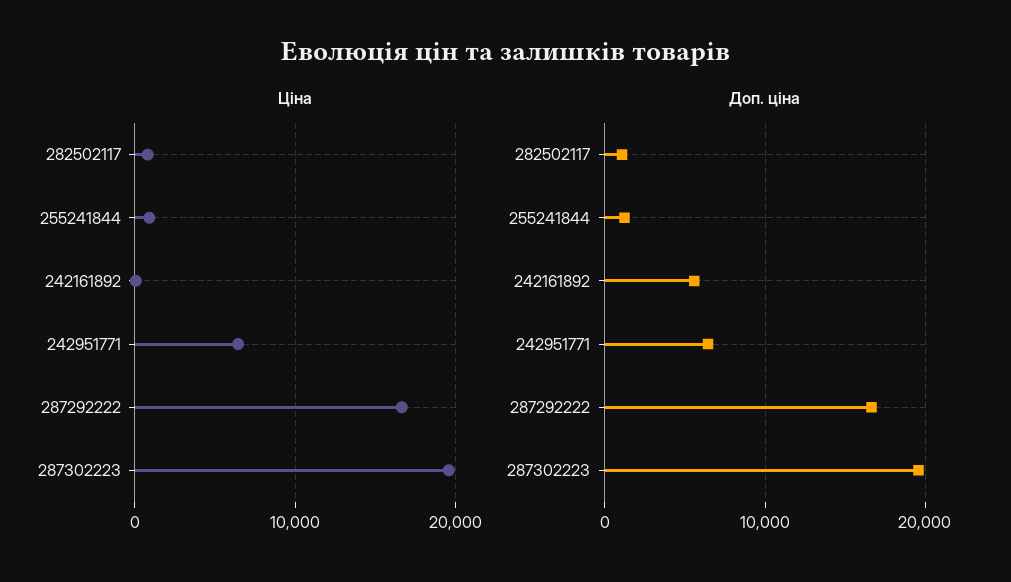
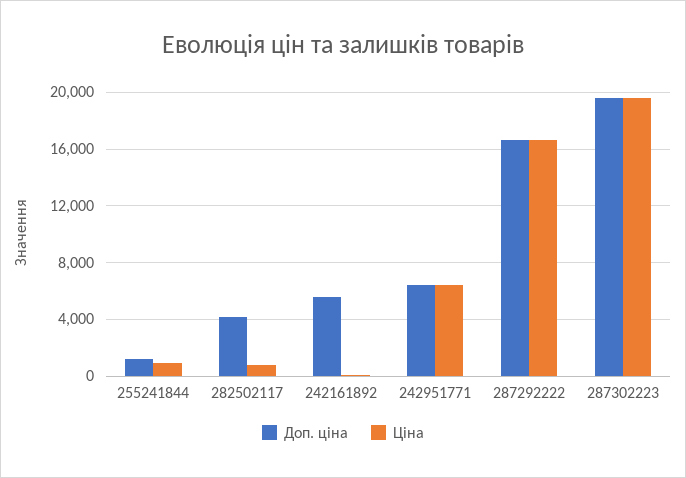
  {
    "Ціна": {
      "282502117": 1000,
      "255241844": 1000,
      "242161892": 0,
      "242951771": 6500,
      "287292222": 16500,
      "287302223": 19500
    },
    "Доп. ціна": {
-     "282502117": 1000,
+     "282502117": 4000,
      "255241844": 1000,
      "242161892": 5500,
      "242951771": 6500,
      "287292222": 16500,
      "287302223": 19500
    }
  }

